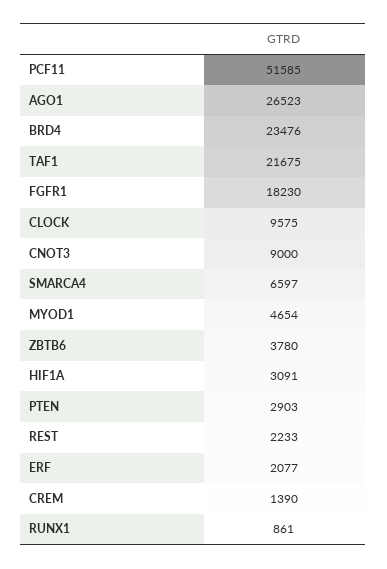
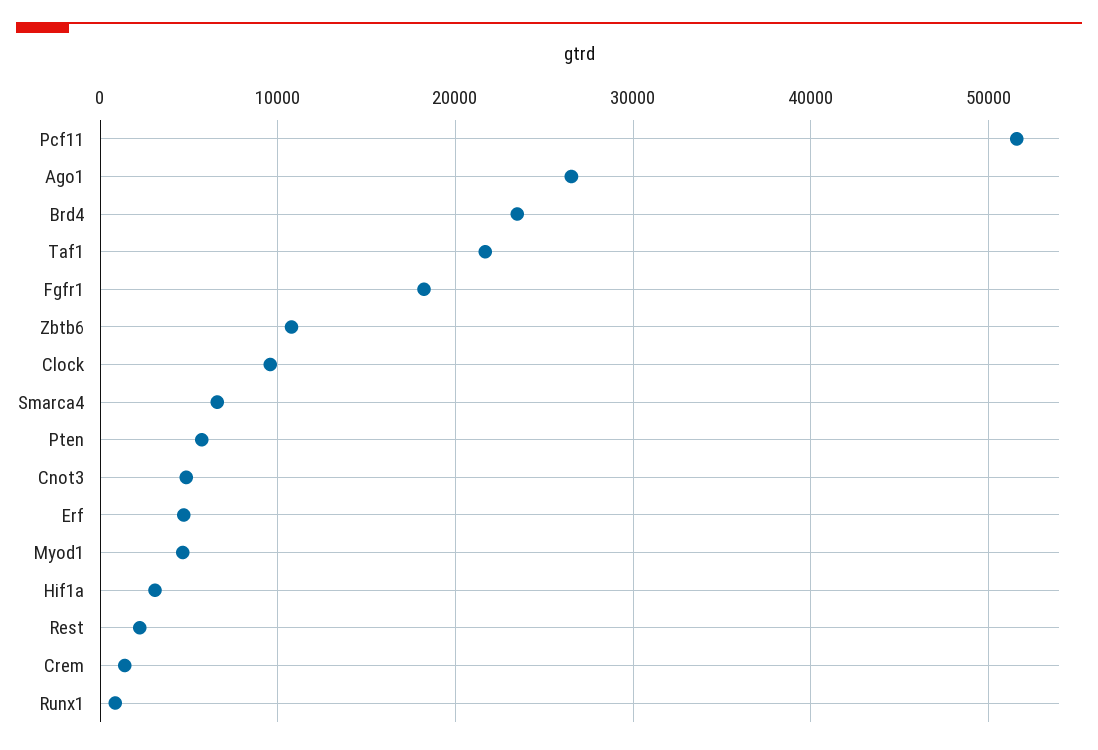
  {
    "PCF11": 51585,
    "AGO1": 26523,
    "BRD4": 23476,
    "TAF1": 21675,
    "FGFR1": 18230,
    "CLOCK": 9575,
-   "CNOT3": 9000,
+   "CNOT3": 5000,
    "SMARCA4": 6597,
    "MYOD1": 4654,
-   "ZBTB6": 3780,
+   "ZBTB6": 11000,
    "HIF1A": 3091,
-   "PTEN": 2903,
+   "PTEN": 6000,
    "REST": 2233,
-   "ERF": 2077,
+   "ERF": 5000,
    "CREM": 1390,
    "RUNX1": 861
  }

